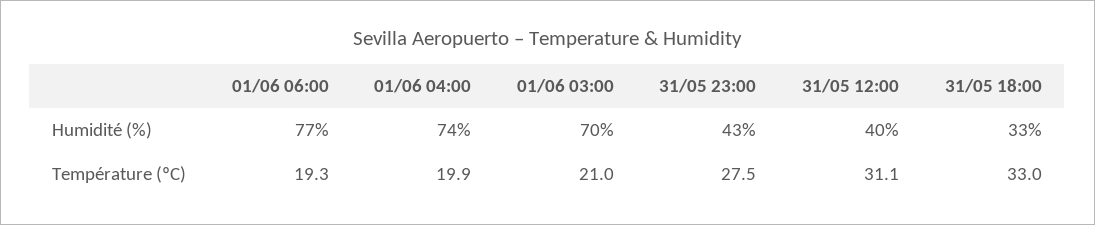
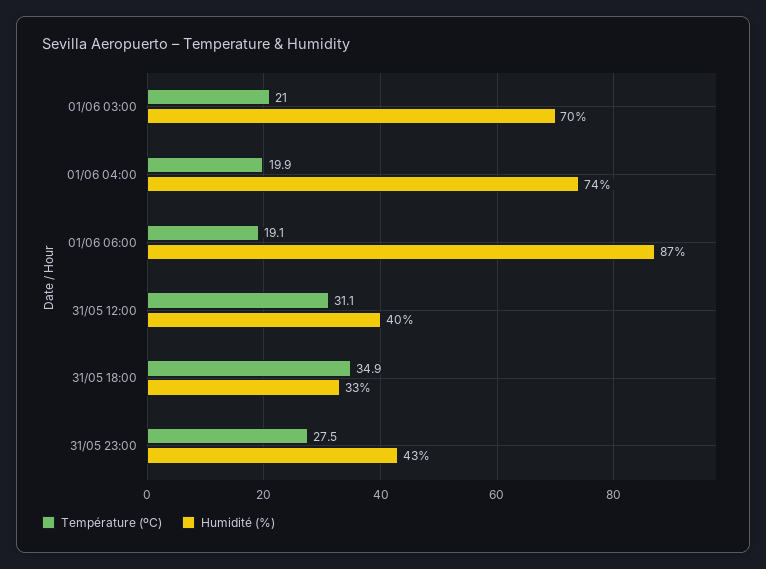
  {
    "Humidité (%)": {
-     "01/06 06:00": 77,
+     "01/06 06:00": 87,
      "01/06 04:00": 74,
      "01/06 03:00": 70,
      "31/05 23:00": 43,
      "31/05 12:00": 40,
      "31/05 18:00": 33
    },
    "Température (ºC)": {
-     "01/06 06:00": 19.3,
+     "01/06 06:00": 19.1,
      "01/06 04:00": 19.9,
      "01/06 03:00": 21,
      "31/05 23:00": 27.5,
      "31/05 12:00": 31.1,
-     "31/05 18:00": 33
+     "31/05 18:00": 34.9
    }
  }

